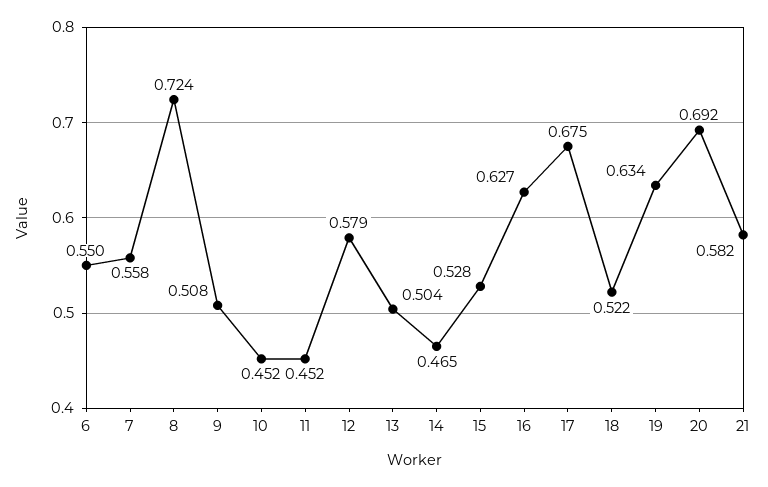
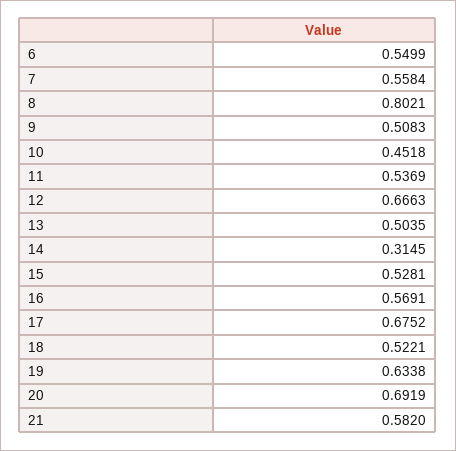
  {
    "6": 0.5499,
    "7": 0.5584,
-   "8": 0.724,
+   "8": 0.8021,
    "9": 0.5083,
    "10": 0.4518,
-   "11": 0.452,
+   "11": 0.5369,
-   "12": 0.579,
+   "12": 0.6663,
    "13": 0.5035,
-   "14": 0.465,
+   "14": 0.3145,
    "15": 0.5281,
-   "16": 0.627,
+   "16": 0.5691,
    "17": 0.6752,
    "18": 0.5221,
    "19": 0.6338,
    "20": 0.6919,
    "21": 0.582
  }

